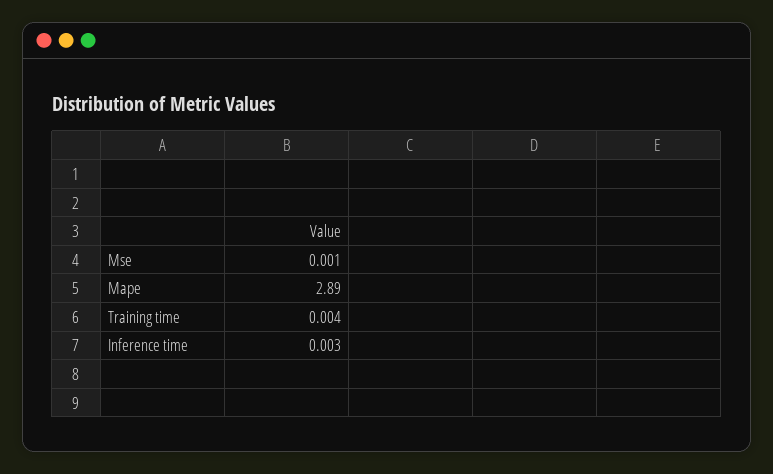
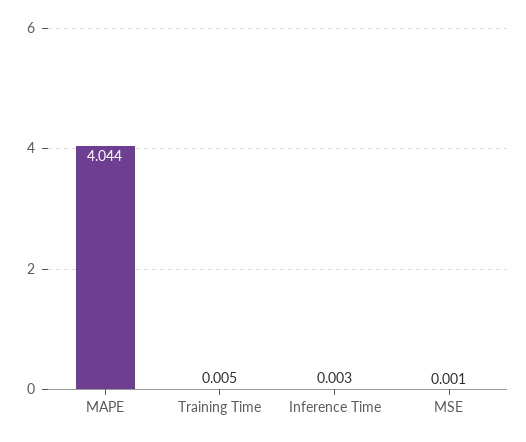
  {
    "Mse": 0.001,
-   "Mape": 2.89,
+   "Mape": 4.044,
-   "Training time": 0.004,
+   "Training time": 0.005,
    "Inference time": 0.003
  }

